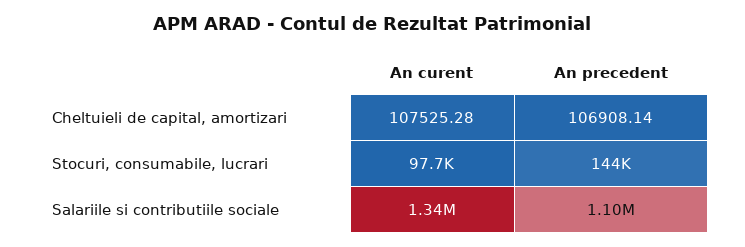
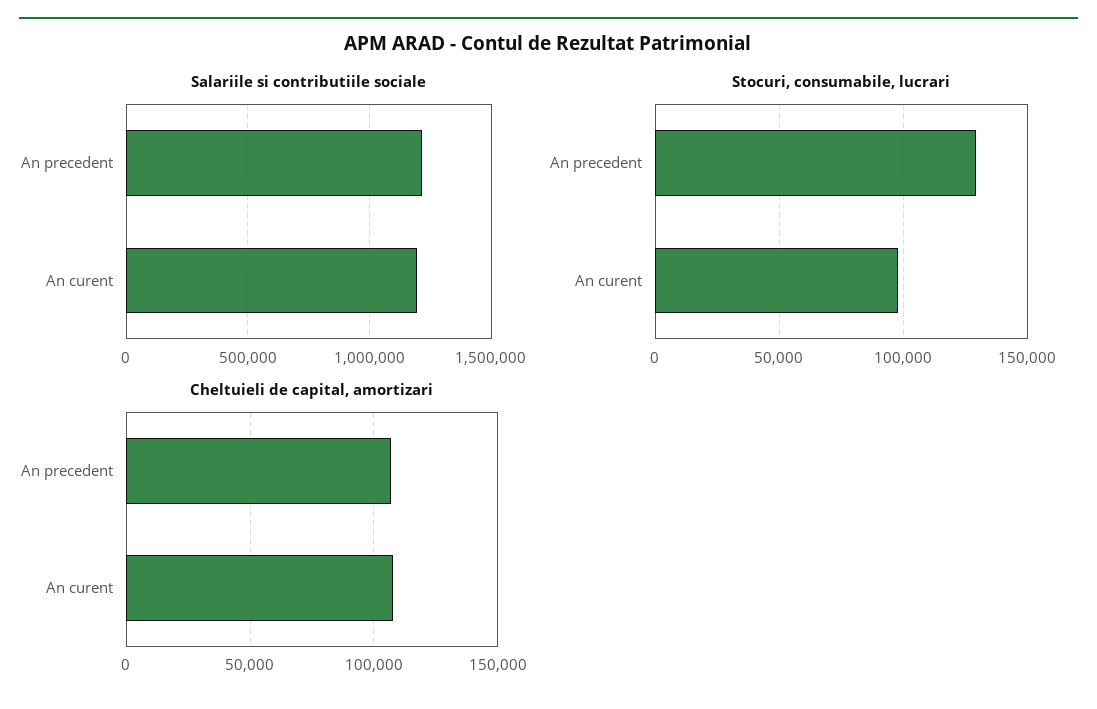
  {
    "Cheltuieli de capital, amortizari": {
      "An curent": 107525.28,
      "An precedent": 106908.14
    },
    "Stocuri, consumabile, lucrari": {
      "An curent": 97700,
-     "An precedent": 144000
+     "An precedent": 130000
    },
    "Salariile si contributiile sociale": {
-     "An curent": 1340000,
+     "An curent": 1200000,
-     "An precedent": 1100000
+     "An precedent": 1200000
    }
  }

